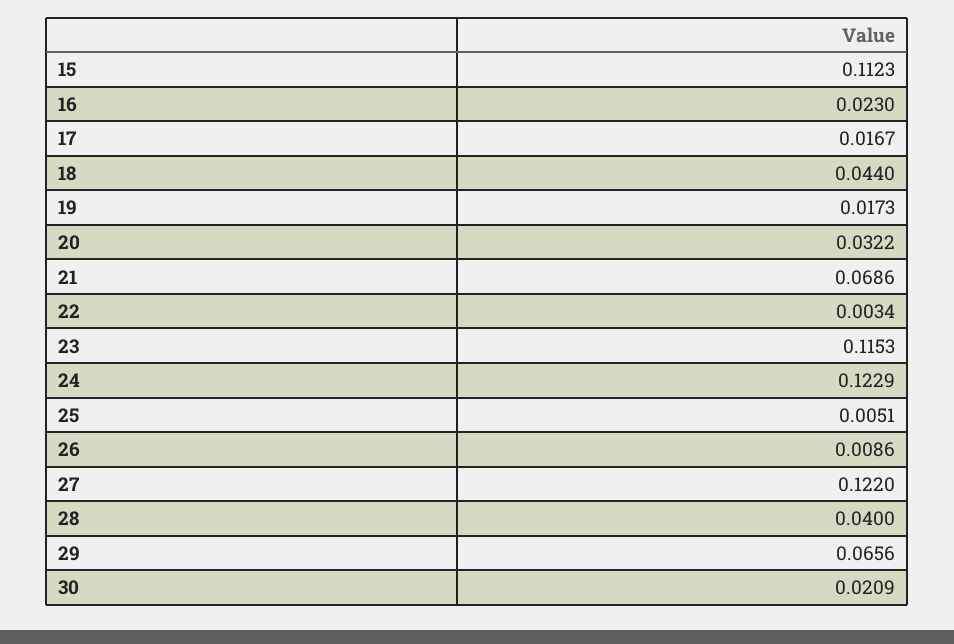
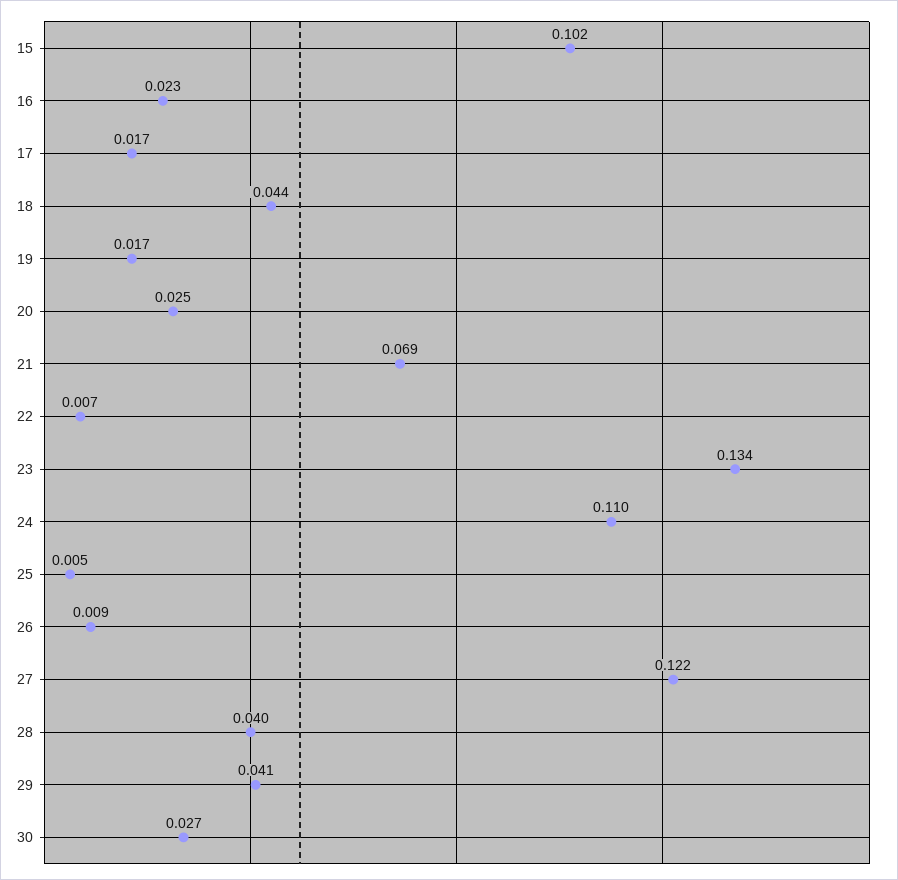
  {
-   "15": 0.1123,
+   "15": 0.102,
    "16": 0.023,
    "17": 0.0167,
    "18": 0.044,
    "19": 0.0173,
-   "20": 0.0322,
+   "20": 0.025,
    "21": 0.0686,
-   "22": 0.0034,
+   "22": 0.007,
-   "23": 0.1153,
+   "23": 0.134,
-   "24": 0.1229,
+   "24": 0.11,
    "25": 0.0051,
    "26": 0.0086,
    "27": 0.122,
    "28": 0.04,
-   "29": 0.0656,
+   "29": 0.041,
-   "30": 0.0209
+   "30": 0.027
  }

